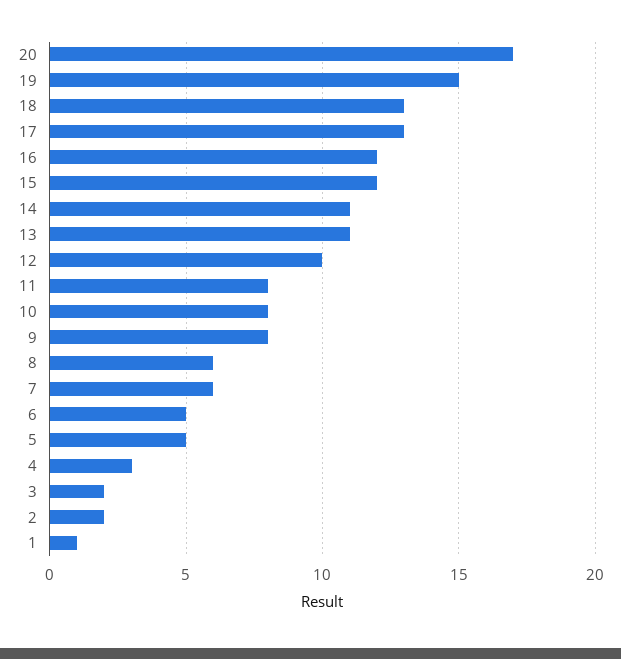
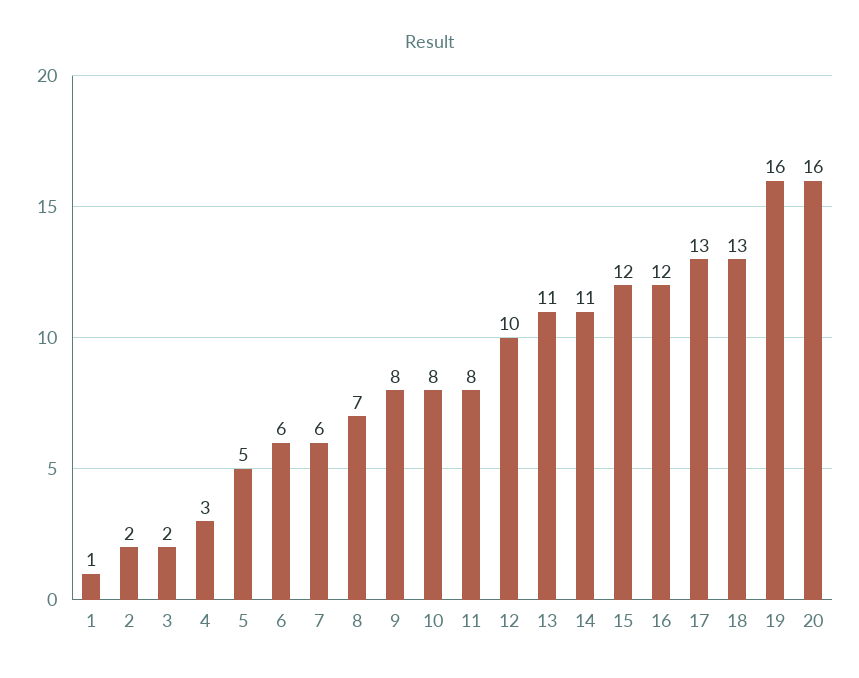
  {
-   "20": 17,
+   "20": 16,
-   "19": 15,
+   "19": 16,
    "18": 13,
    "17": 13,
    "16": 12,
    "15": 12,
    "14": 11,
    "13": 11,
    "12": 10,
    "11": 8,
    "10": 8,
    "9": 8,
-   "8": 6,
+   "8": 7,
    "7": 6,
-   "6": 5,
+   "6": 6,
    "5": 5,
    "4": 3,
    "3": 2,
    "2": 2,
    "1": 1
  }

